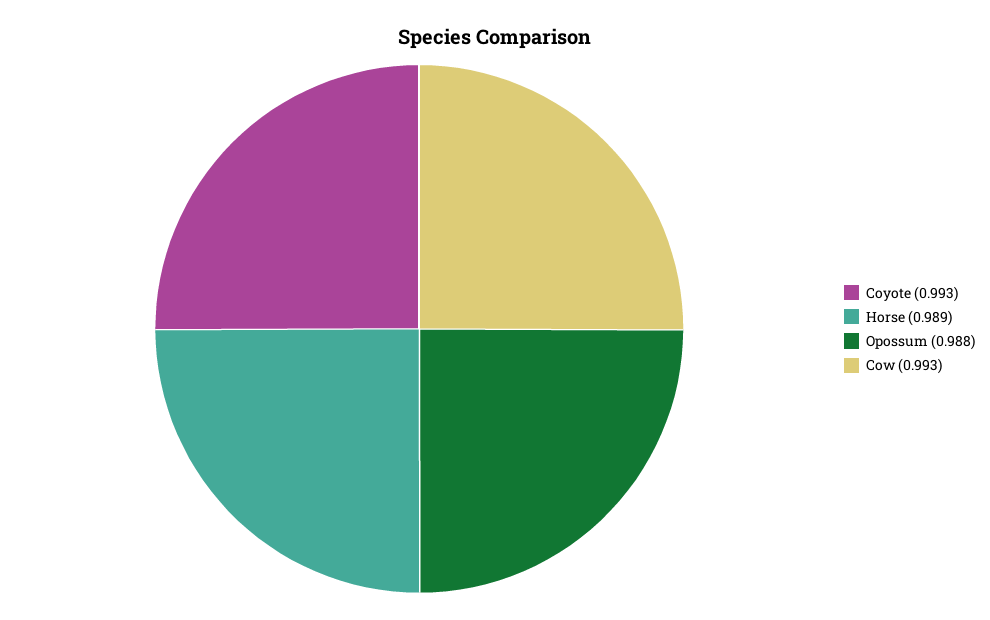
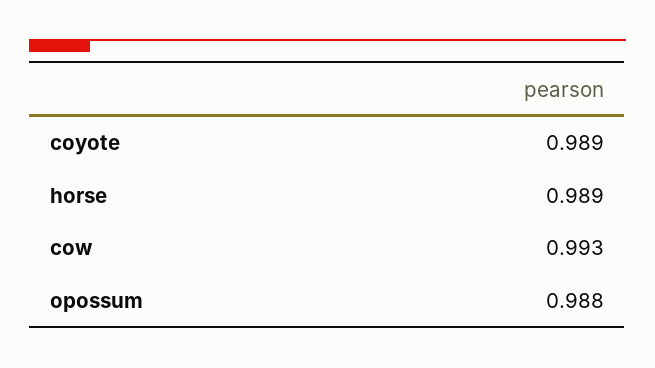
  {
-   "Coyote": 0.993,
+   "Coyote": 0.989,
    "Horse": 0.989,
    "Opossum": 0.988,
    "Cow": 0.993
  }

